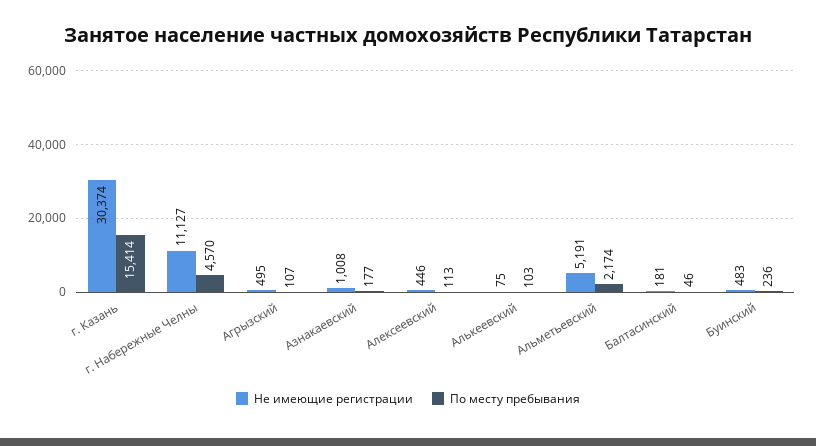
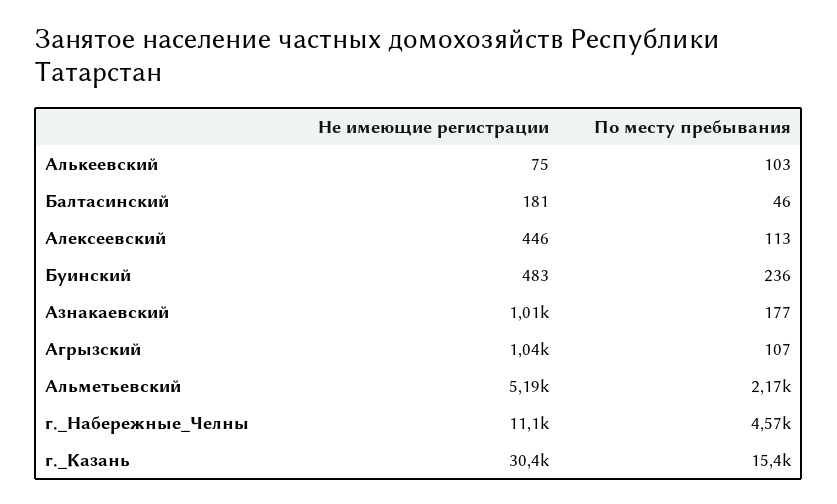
  {
    "Не имеющие регистрации": {
      "г. Казань": 30374,
      "г. Набережные Челны": 11127,
-     "Агрызский": 495,
+     "Агрызский": 1040,
      "Азнакаевский": 1008,
      "Алексеевский": 446,
      "Алькеевский": 75,
      "Альметьевский": 5191,
      "Балтасинский": 181,
      "Буинский": 483
    },
    "По месту пребывания": {
      "г. Казань": 15414,
      "г. Набережные Челны": 4570,
      "Агрызский": 107,
      "Азнакаевский": 177,
      "Алексеевский": 113,
      "Алькеевский": 103,
      "Альметьевский": 2174,
      "Балтасинский": 46,
      "Буинский": 236
    }
  }

